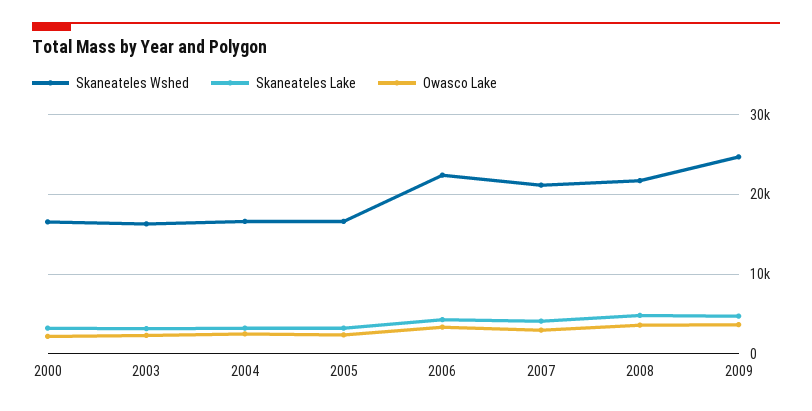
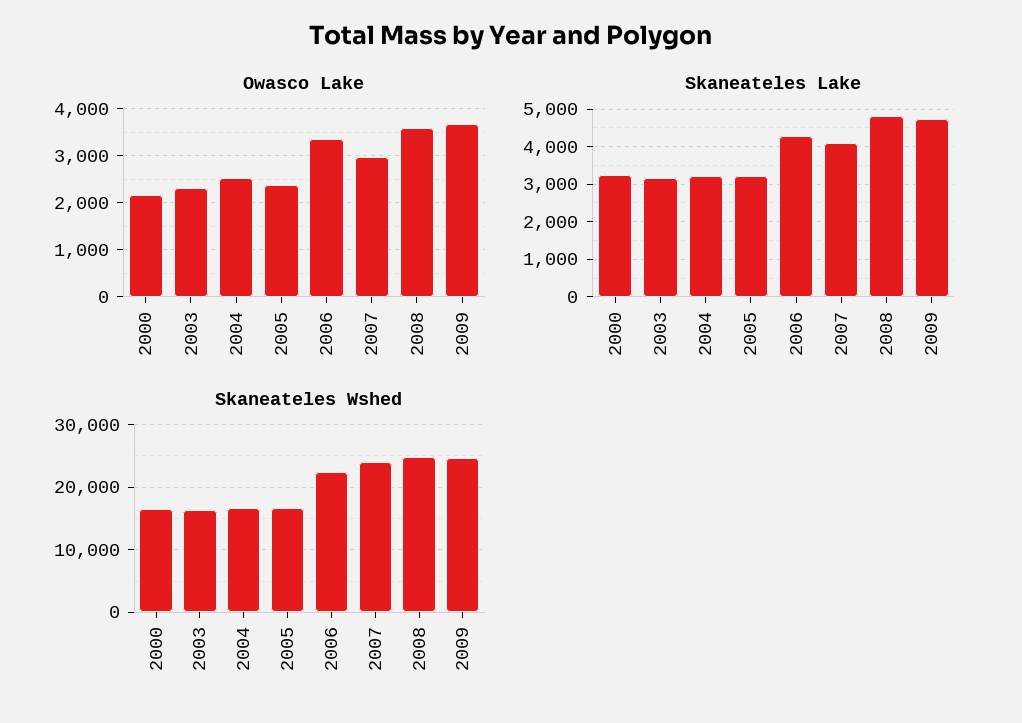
  {
    "Skaneateles Wshed": {
      "2000": 17000,
      "2003": 16000,
      "2004": 17000,
      "2005": 17000,
      "2006": 22000,
-     "2007": 21000,
+     "2007": 24000,
-     "2008": 22000,
+     "2008": 25000,
      "2009": 25000
    },
    "Skaneateles Lake": {
      "2000": 3200,
      "2003": 3200,
      "2004": 3200,
      "2005": 3200,
      "2006": 4200,
      "2007": 4200,
      "2008": 4800,
      "2009": 4800
    },
    "Owasco Lake": {
      "2000": 2200,
      "2003": 2400,
      "2004": 2600,
      "2005": 2400,
      "2006": 3400,
      "2007": 3000,
      "2008": 3600,
      "2009": 3600
    }
  }

